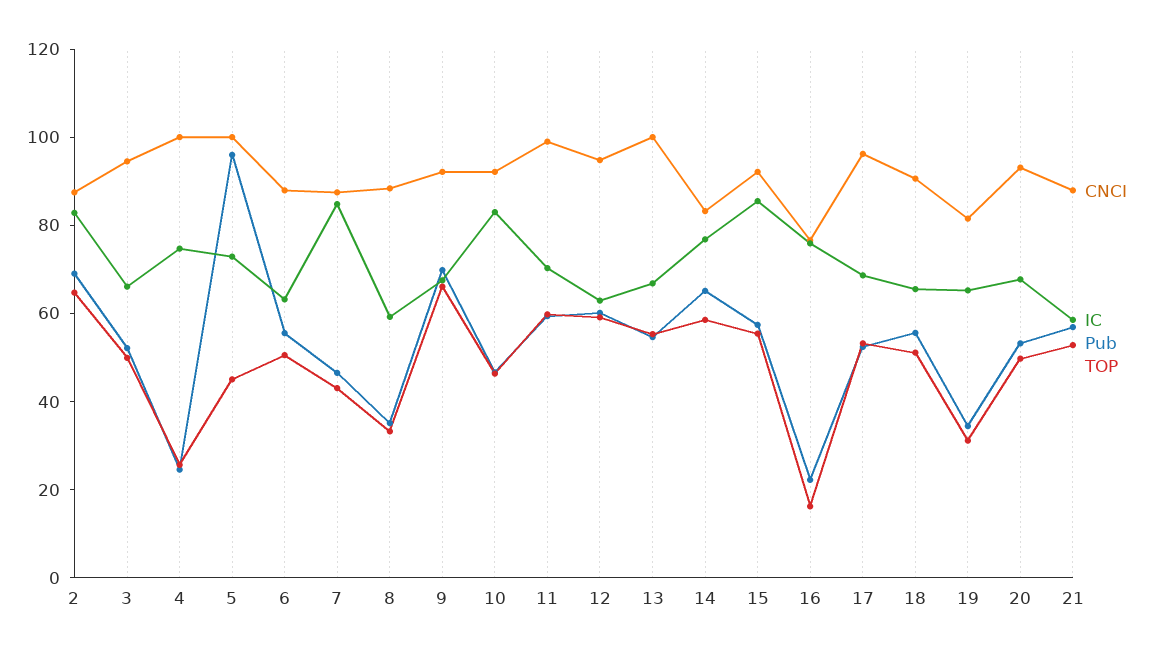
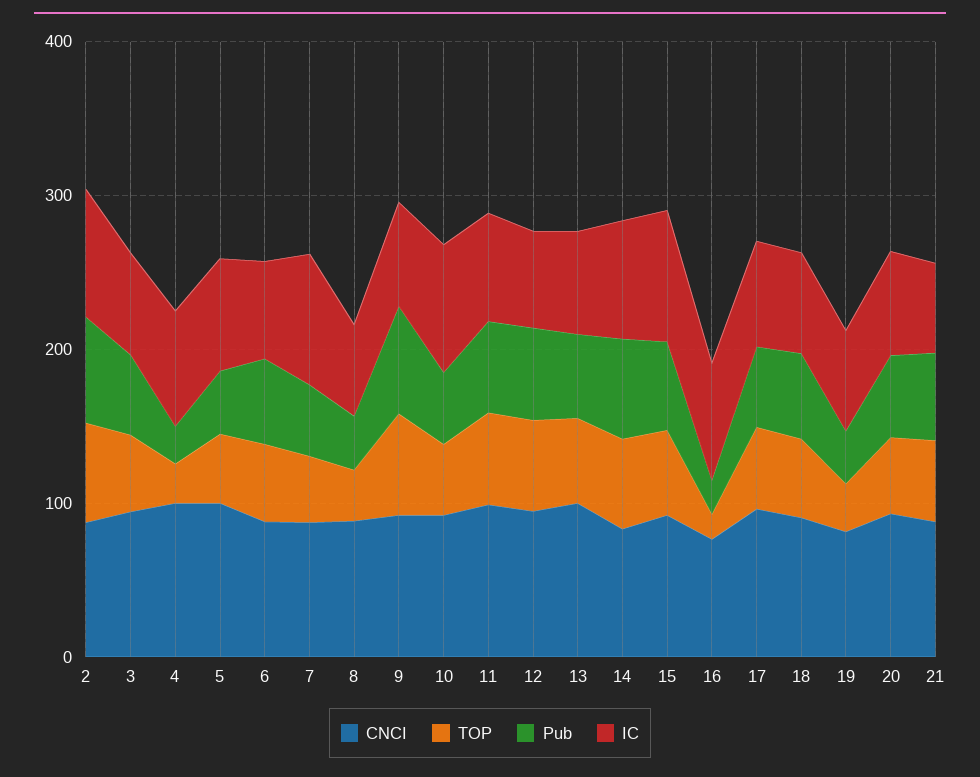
  {
    "CNCI": {
      "2": 90,
      "3": 95,
      "4": 100,
      "5": 100,
      "6": 90,
      "7": 90,
      "8": 90,
      "9": 90,
      "10": 90,
      "11": 100,
      "12": 95,
      "13": 100,
      "14": 85,
      "15": 90,
      "16": 75,
      "17": 95,
      "18": 90,
      "19": 80,
      "20": 95,
      "21": 90
    },
    "IC": {
      "2": 85,
      "3": 65,
      "4": 75,
      "5": 75,
      "6": 65,
      "7": 85,
      "8": 60,
      "9": 70,
      "10": 85,
      "11": 70,
      "12": 65,
      "13": 65,
      "14": 75,
      "15": 85,
      "16": 75,
      "17": 70,
      "18": 65,
      "19": 65,
      "20": 70,
      "21": 60
    },
    "Pub": {
      "2": 70,
      "3": 50,
      "4": 25,
-     "5": 95,
+     "5": 40,
      "6": 55,
      "7": 45,
      "8": 35,
      "9": 70,
      "10": 45,
      "11": 60,
      "12": 60,
      "13": 55,
      "14": 65,
      "15": 55,
      "16": 20,
      "17": 50,
      "18": 55,
      "19": 35,
      "20": 55,
      "21": 55
    },
    "TOP": {
      "2": 65,
      "3": 50,
      "4": 25,
      "5": 45,
      "6": 50,
      "7": 45,
      "8": 35,
      "9": 65,
      "10": 45,
      "11": 60,
      "12": 60,
      "13": 55,
      "14": 60,
      "15": 55,
      "16": 15,
      "17": 55,
      "18": 50,
      "19": 30,
      "20": 50,
      "21": 55
    }
  }

